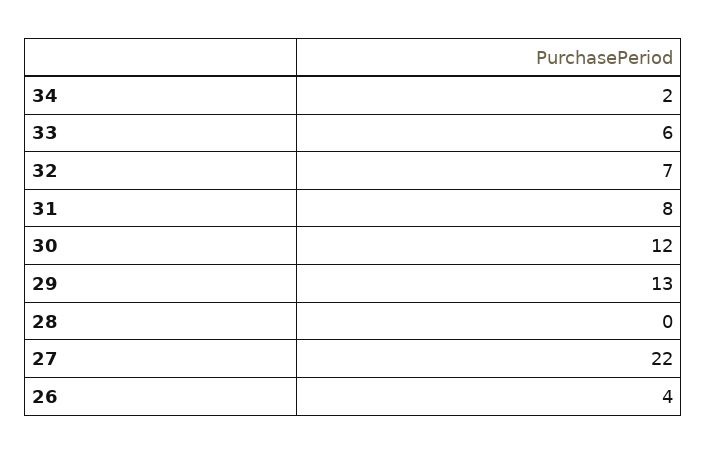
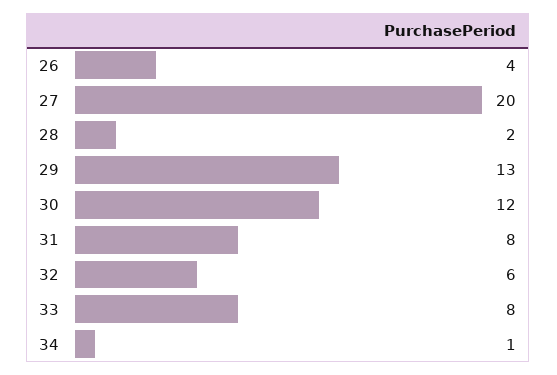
  {
-   "34": 2,
+   "34": 1,
-   "33": 6,
+   "33": 8,
-   "32": 7,
+   "32": 6,
    "31": 8,
    "30": 12,
    "29": 13,
-   "28": 0,
+   "28": 2,
-   "27": 22,
+   "27": 20,
    "26": 4
  }

